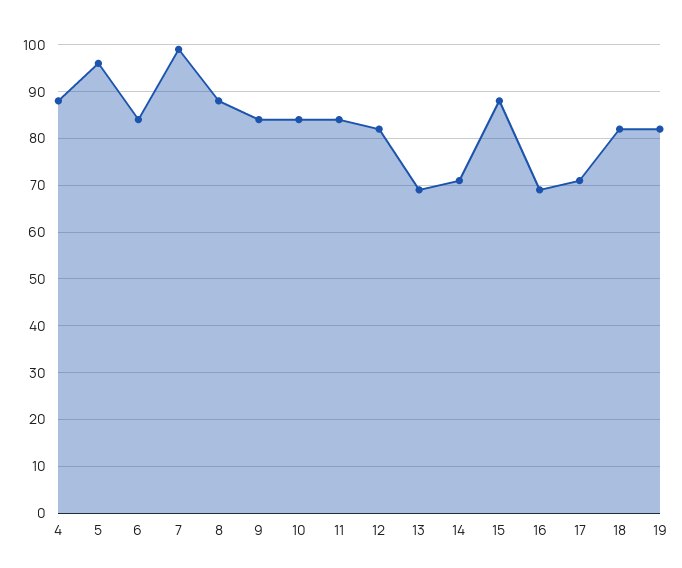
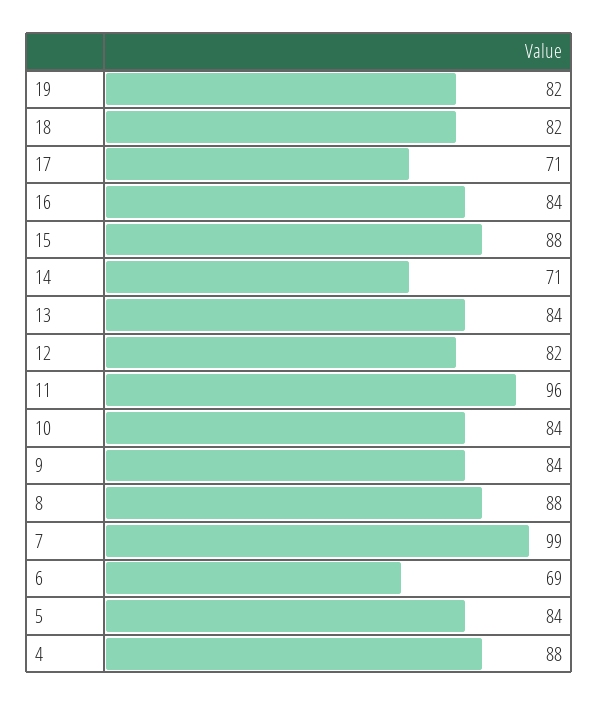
  {
    "4": 88,
-   "5": 95,
+   "5": 84,
-   "6": 85,
+   "6": 69,
    "7": 99,
    "8": 88,
    "9": 84,
    "10": 84,
-   "11": 85,
+   "11": 96,
    "12": 82,
-   "13": 70,
+   "13": 84,
    "14": 71,
    "15": 88,
-   "16": 70,
+   "16": 84,
    "17": 71,
    "18": 82,
    "19": 82
  }

